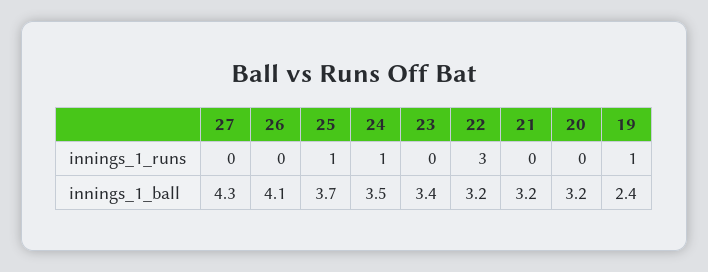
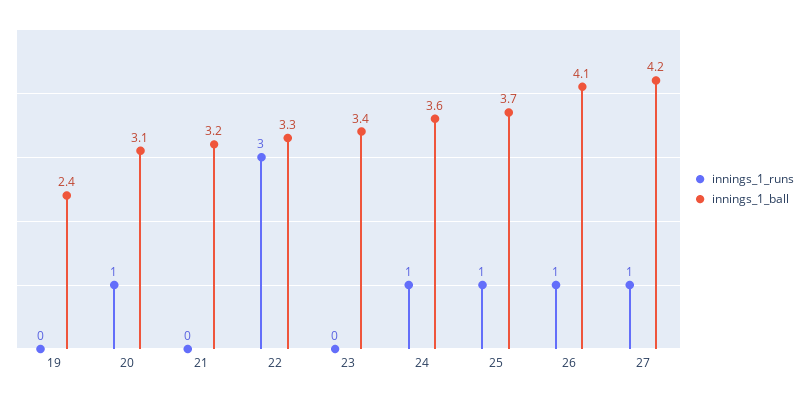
  {
    "innings_1_runs": {
-     "27": 0,
+     "27": 1,
-     "26": 0,
+     "26": 1,
      "25": 1,
      "24": 1,
      "23": 0,
      "22": 3,
      "21": 0,
-     "20": 0,
+     "20": 1,
-     "19": 1
+     "19": 0
    },
    "innings_1_ball": {
-     "27": 4.3,
+     "27": 4.2,
      "26": 4.1,
      "25": 3.7,
-     "24": 3.5,
+     "24": 3.6,
      "23": 3.4,
-     "22": 3.2,
+     "22": 3.3,
      "21": 3.2,
-     "20": 3.2,
+     "20": 3.1,
      "19": 2.4
    }
  }

